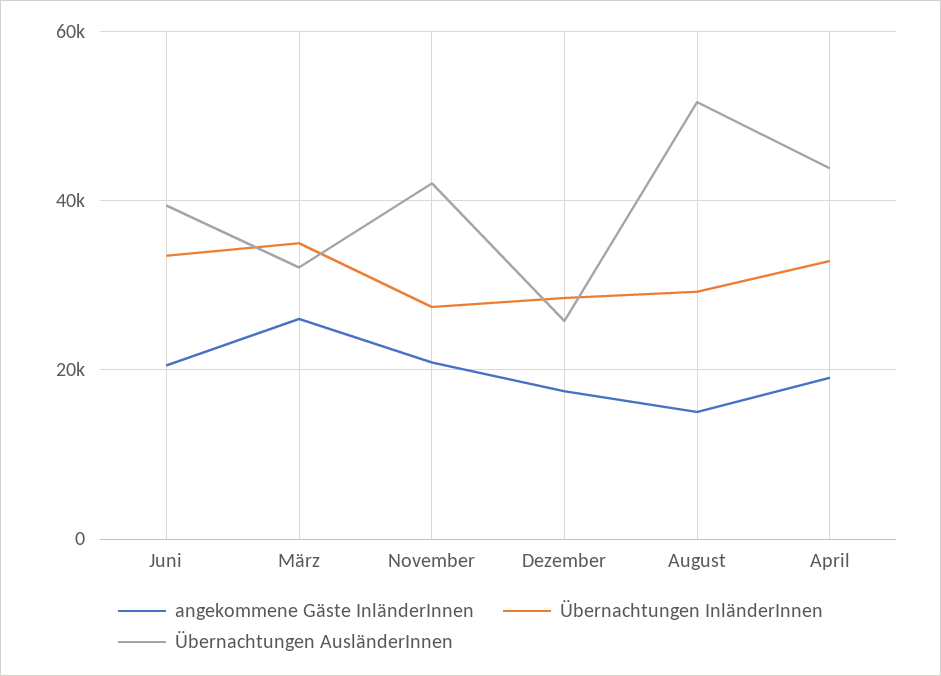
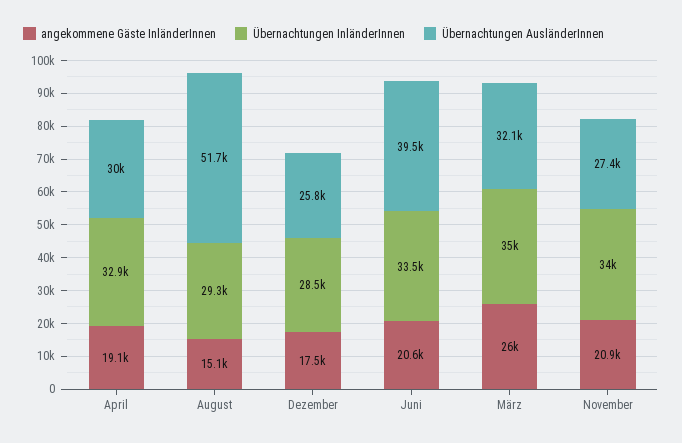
  {
    "angekommene Gäste InländerInnen": {
      "Juni": 20600,
      "März": 26000,
      "November": 20900,
      "Dezember": 17500,
      "August": 15100,
      "April": 19100
    },
    "Übernachtungen InländerInnen": {
      "Juni": 33500,
      "März": 35000,
-     "November": 28000,
+     "November": 34000,
      "Dezember": 28500,
      "August": 29300,
      "April": 32900
    },
    "Übernachtungen AusländerInnen": {
      "Juni": 39500,
      "März": 32100,
-     "November": 42000,
+     "November": 27400,
      "Dezember": 25800,
      "August": 51700,
-     "April": 44000
+     "April": 30000
    }
  }

